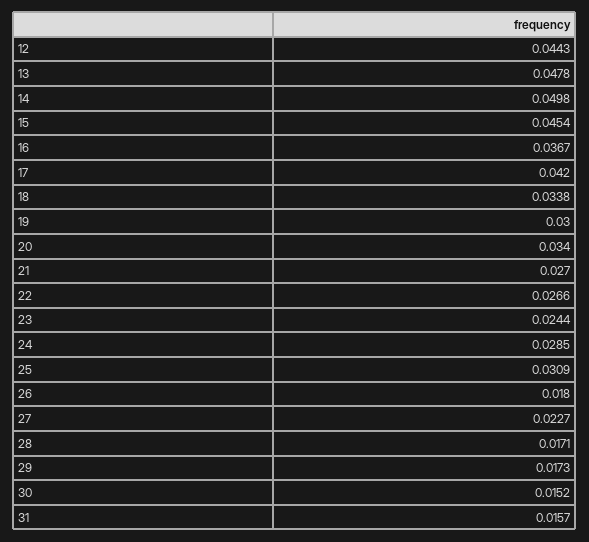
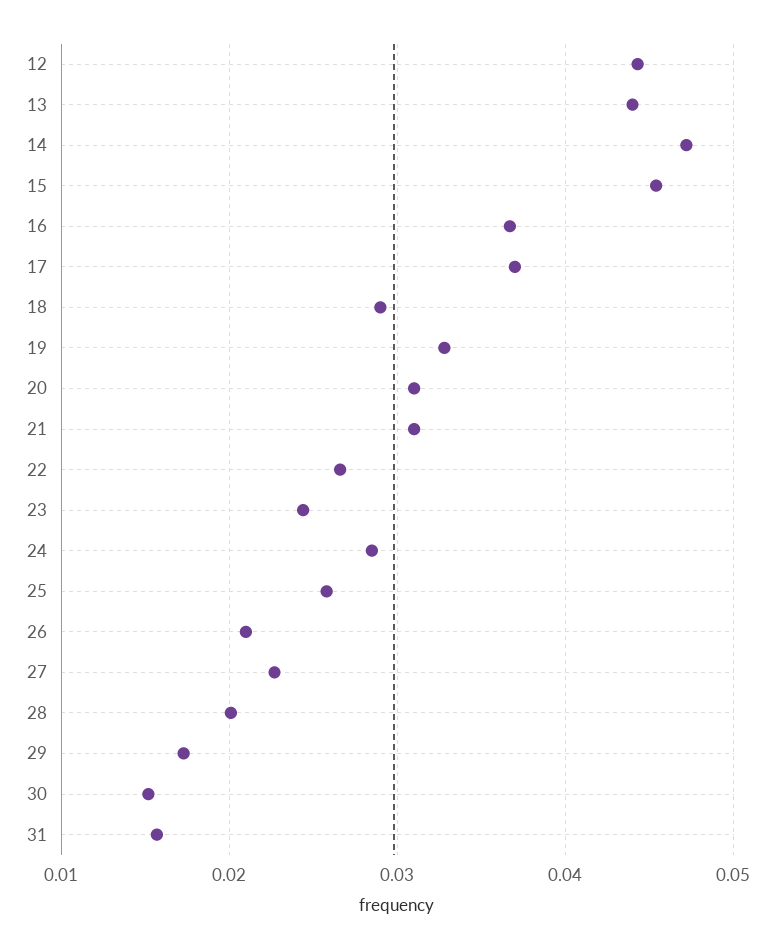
  {
    "12": 0.0443,
-   "13": 0.0478,
+   "13": 0.044,
-   "14": 0.0498,
+   "14": 0.047,
    "15": 0.0454,
    "16": 0.0367,
-   "17": 0.042,
+   "17": 0.037,
-   "18": 0.0338,
+   "18": 0.029,
-   "19": 0.03,
+   "19": 0.033,
-   "20": 0.034,
+   "20": 0.031,
-   "21": 0.027,
+   "21": 0.031,
    "22": 0.0266,
    "23": 0.0244,
    "24": 0.0285,
-   "25": 0.0309,
+   "25": 0.026,
-   "26": 0.018,
+   "26": 0.021,
    "27": 0.0227,
-   "28": 0.0171,
+   "28": 0.02,
    "29": 0.0173,
    "30": 0.0152,
    "31": 0.0157
  }

